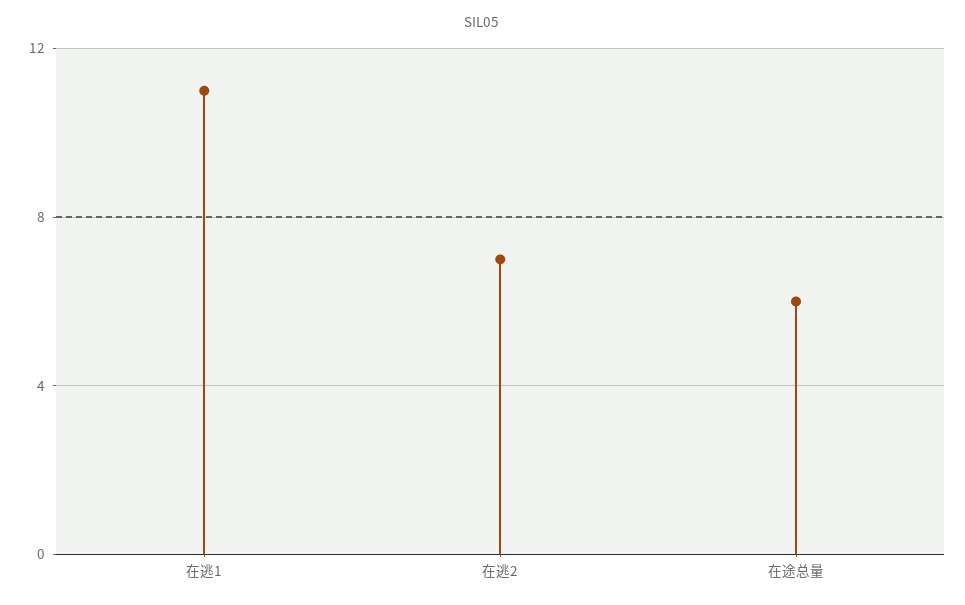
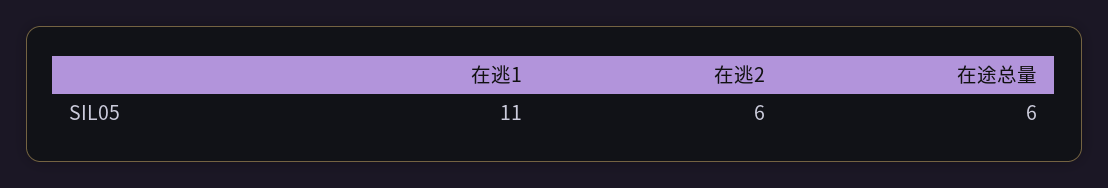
  {
    "在逃1": 11,
-   "在逃2": 7,
+   "在逃2": 6,
    "在途总量": 6
  }

